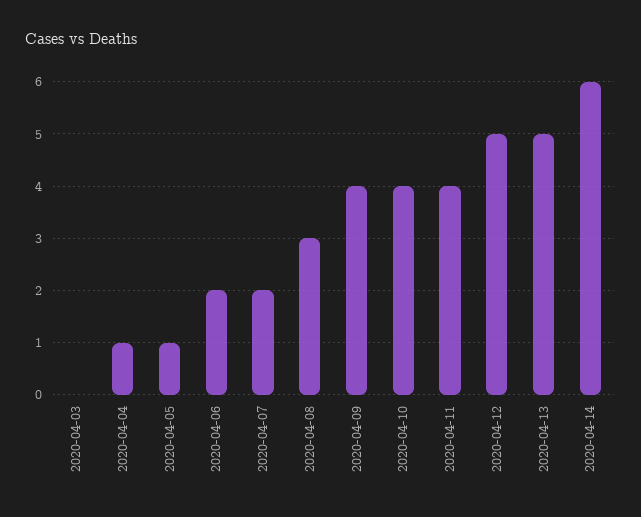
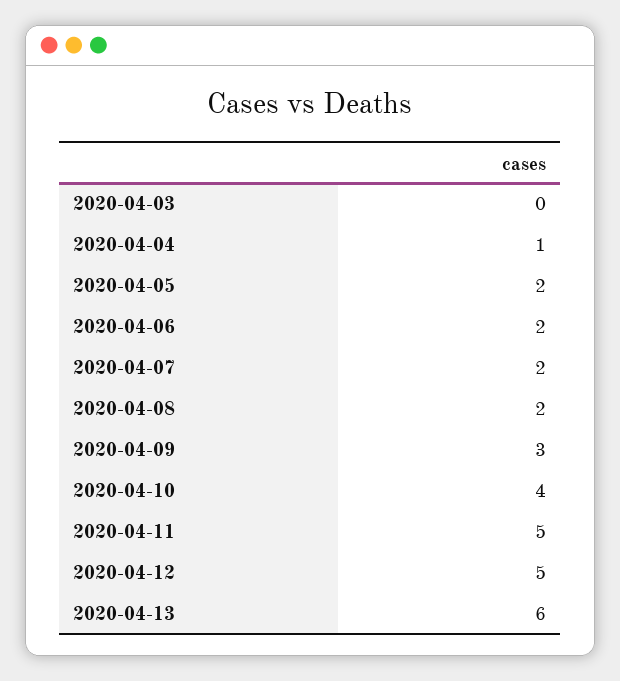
  {
    "2020-04-03": 0,
    "2020-04-04": 1,
-   "2020-04-05": 1,
+   "2020-04-05": 2,
    "2020-04-06": 2,
    "2020-04-07": 2,
-   "2020-04-08": 3,
+   "2020-04-08": 2,
-   "2020-04-09": 4,
+   "2020-04-09": 3,
    "2020-04-10": 4,
-   "2020-04-11": 4,
+   "2020-04-11": 5,
    "2020-04-12": 5,
-   "2020-04-13": 5,
+   "2020-04-13": 6
-   "2020-04-14": 6
  }

